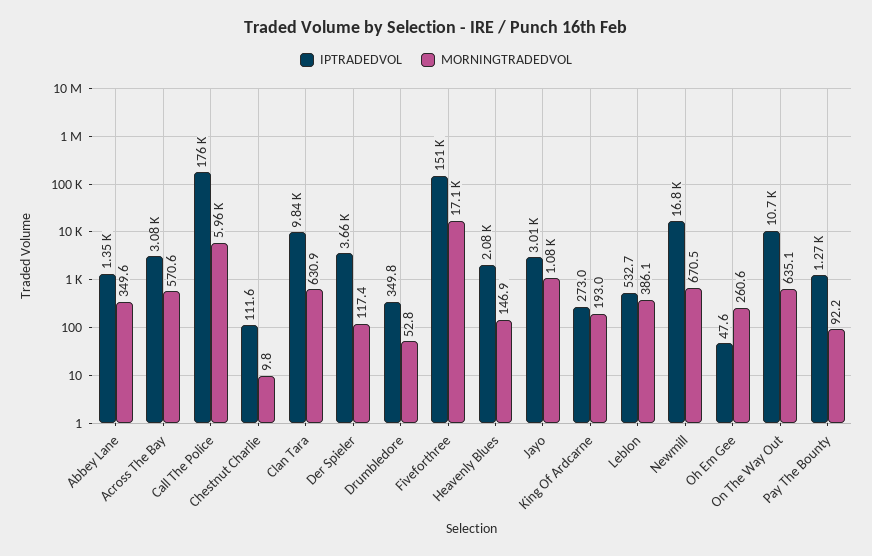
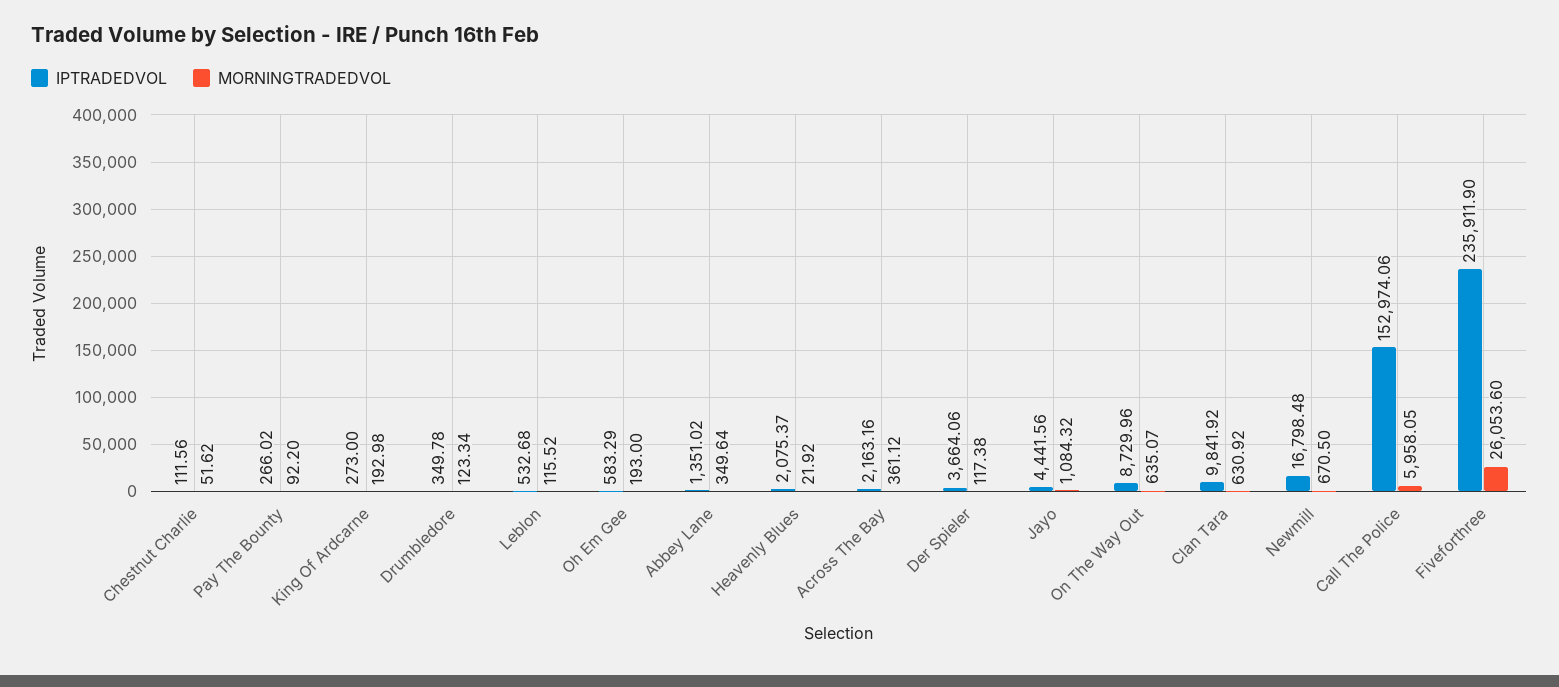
  {
    "IPTRADEDVOL": {
      "Abbey Lane": 1351.02,
-     "Across The Bay": 3080,
+     "Across The Bay": 2163.16,
-     "Call The Police": 176000,
+     "Call The Police": 152974.06,
      "Chestnut Charlie": 111.56,
      "Clan Tara": 9841.92,
      "Der Spieler": 3664.06,
      "Drumbledore": 349.78,
-     "Fiveforthree": 151000,
+     "Fiveforthree": 235911.9,
      "Heavenly Blues": 2075.37,
-     "Jayo": 3010,
+     "Jayo": 4441.56,
      "King Of Ardcarne": 273,
      "Leblon": 532.68,
      "Newmill": 16798.48,
-     "Oh Em Gee": 47.6,
+     "Oh Em Gee": 583.29,
-     "On The Way Out": 10700,
+     "On The Way Out": 8729.96,
-     "Pay The Bounty": 1270
+     "Pay The Bounty": 266.02
    },
    "MORNINGTRADEDVOL": {
      "Abbey Lane": 349.64,
-     "Across The Bay": 570.6,
+     "Across The Bay": 361.12,
      "Call The Police": 5958.05,
-     "Chestnut Charlie": 9.8,
+     "Chestnut Charlie": 51.62,
      "Clan Tara": 630.92,
      "Der Spieler": 117.38,
-     "Drumbledore": 52.8,
+     "Drumbledore": 123.34,
-     "Fiveforthree": 17100,
+     "Fiveforthree": 26053.6,
-     "Heavenly Blues": 146.9,
+     "Heavenly Blues": 21.92,
      "Jayo": 1084.32,
      "King Of Ardcarne": 192.98,
-     "Leblon": 386.1,
+     "Leblon": 115.52,
      "Newmill": 670.5,
-     "Oh Em Gee": 260.6,
+     "Oh Em Gee": 193,
      "On The Way Out": 635.07,
      "Pay The Bounty": 92.2
    }
  }

